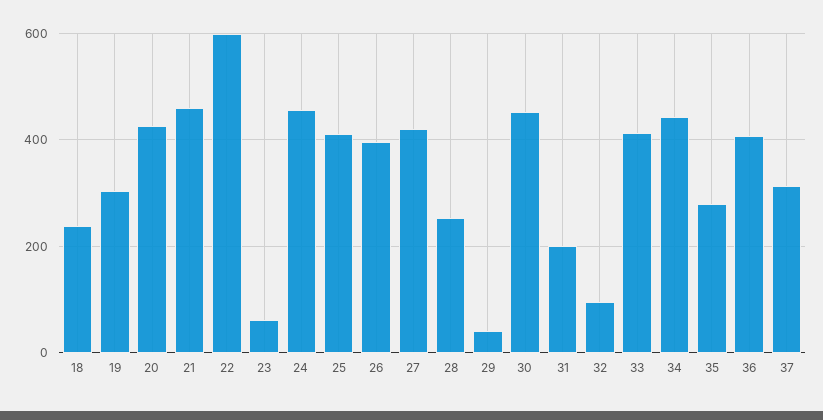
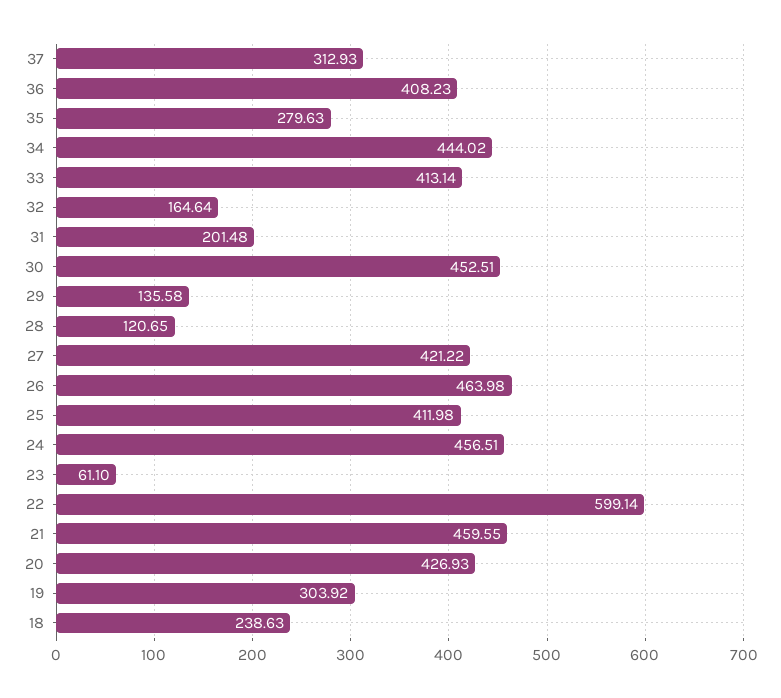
  {
    "18": 238.63,
    "19": 303.92,
    "20": 426.93,
    "21": 459.55,
    "22": 599.14,
    "23": 61.1,
    "24": 456.51,
    "25": 411.98,
-   "26": 400,
+   "26": 463.98,
    "27": 421.22,
-   "28": 260,
+   "28": 120.65,
-   "29": 40,
+   "29": 135.58,
    "30": 452.51,
    "31": 201.48,
-   "32": 100,
+   "32": 164.64,
    "33": 413.14,
    "34": 444.02,
    "35": 279.63,
    "36": 408.23,
    "37": 312.93
  }

